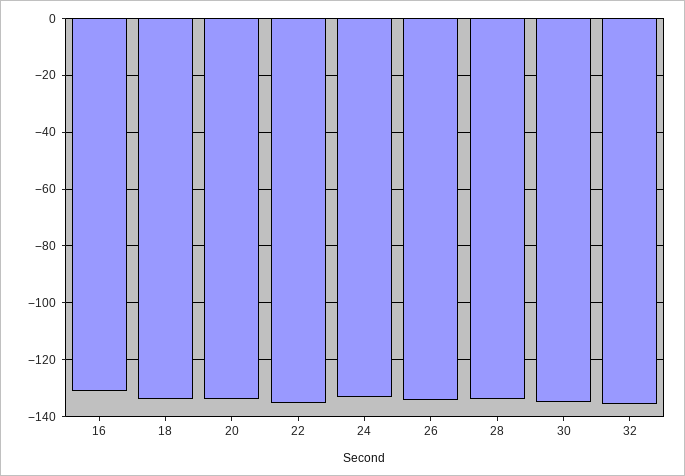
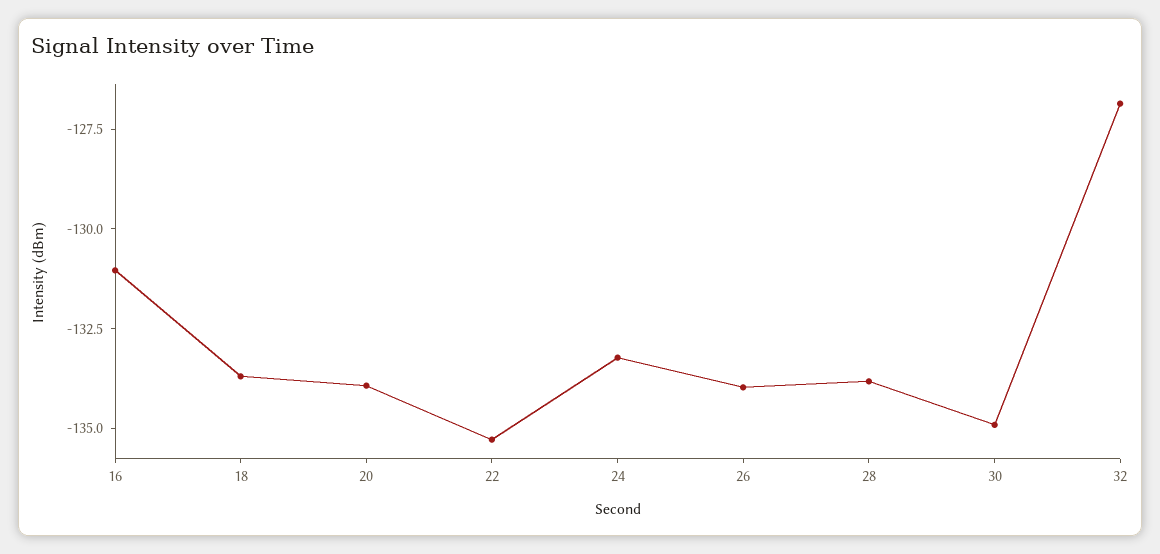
  {
    "16": -131,
    "18": -133.5,
    "20": -134,
    "22": -135.5,
    "24": -133,
    "26": -134,
    "28": -134,
    "30": -135,
-   "32": -135
+   "32": -127
  }

